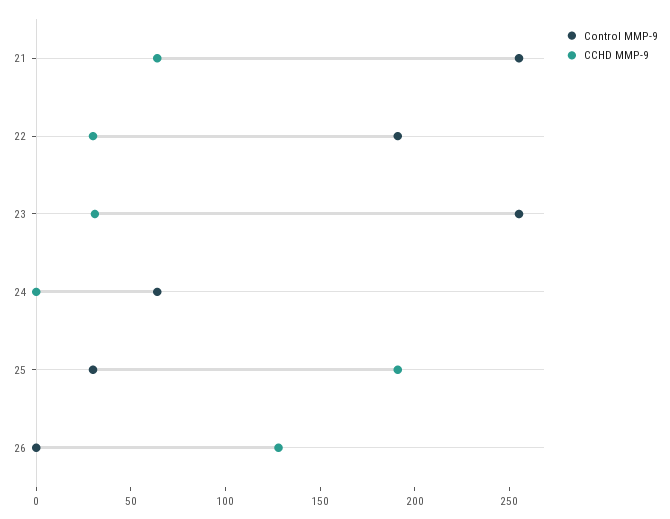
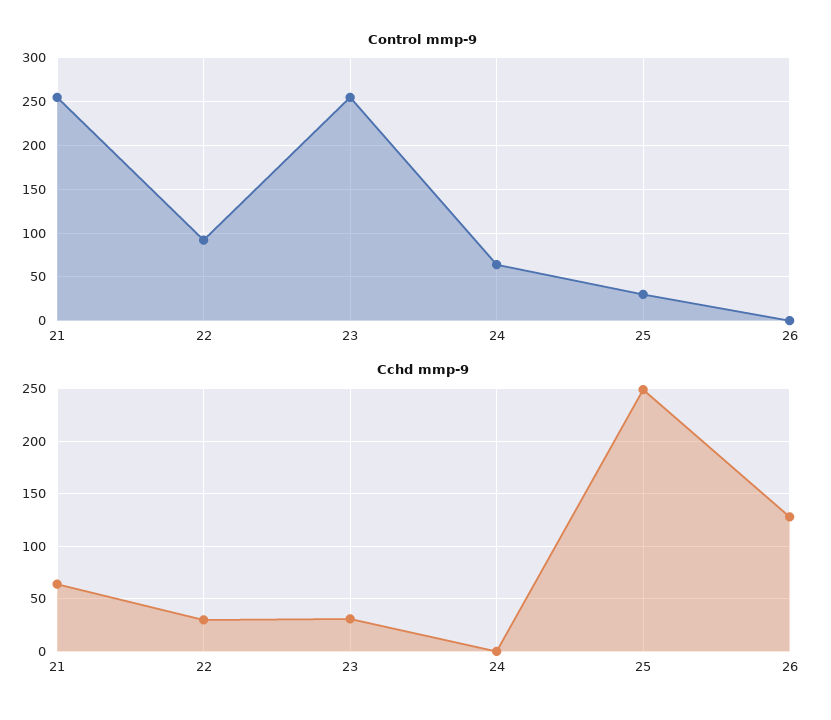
  {
    "Control MMP-9": {
      "21": 260,
-     "22": 190,
+     "22": 90,
      "23": 260,
      "24": 60,
      "25": 30,
      "26": 0
    },
    "CCHD MMP-9": {
      "21": 60,
      "22": 30,
      "23": 30,
      "24": 0,
-     "25": 190,
+     "25": 250,
      "26": 130
    }
  }

